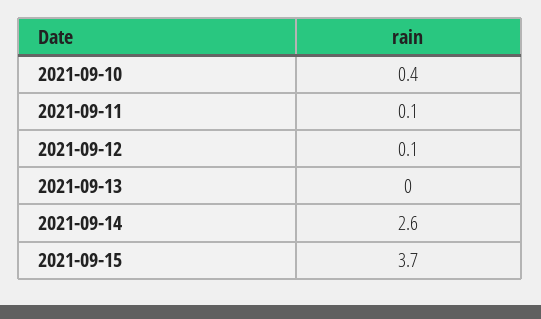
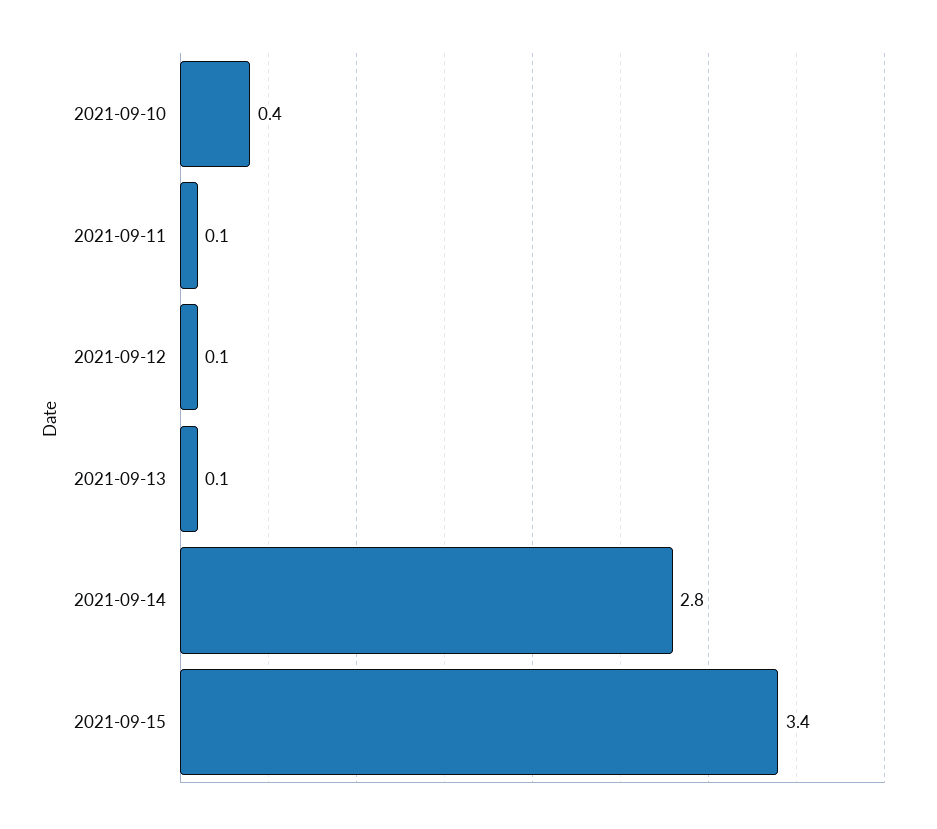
  {
    "2021-09-10": 0.4,
    "2021-09-11": 0.1,
    "2021-09-12": 0.1,
-   "2021-09-13": 0,
+   "2021-09-13": 0.1,
-   "2021-09-14": 2.6,
+   "2021-09-14": 2.8,
-   "2021-09-15": 3.7
+   "2021-09-15": 3.4
  }

